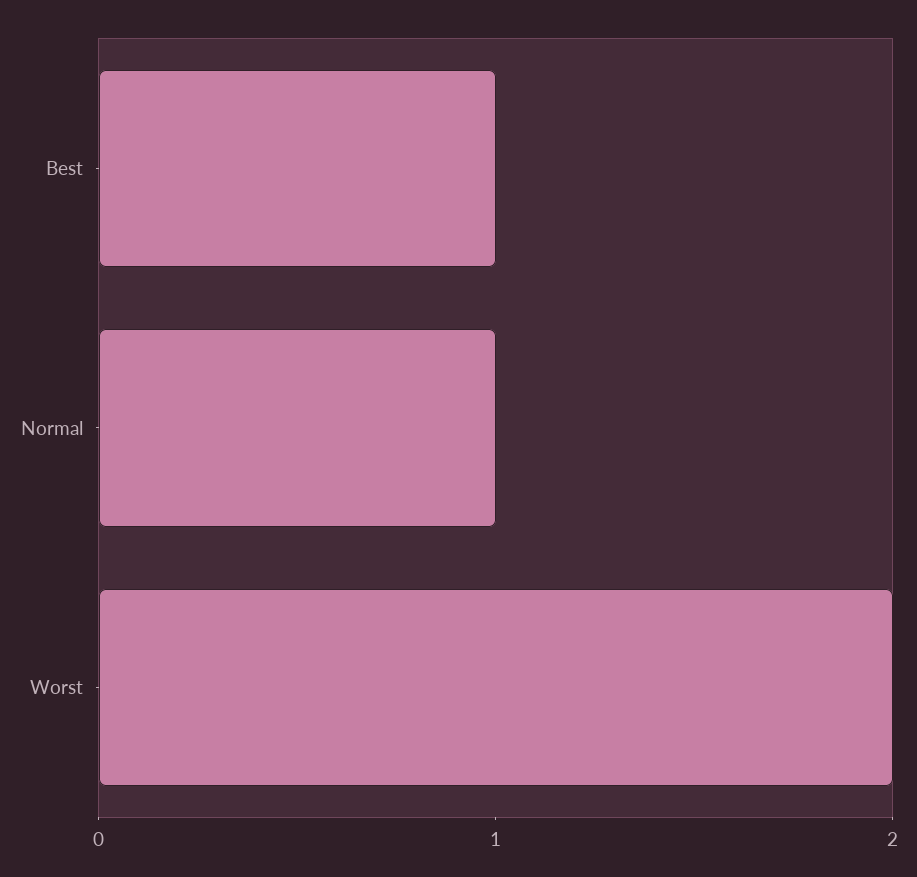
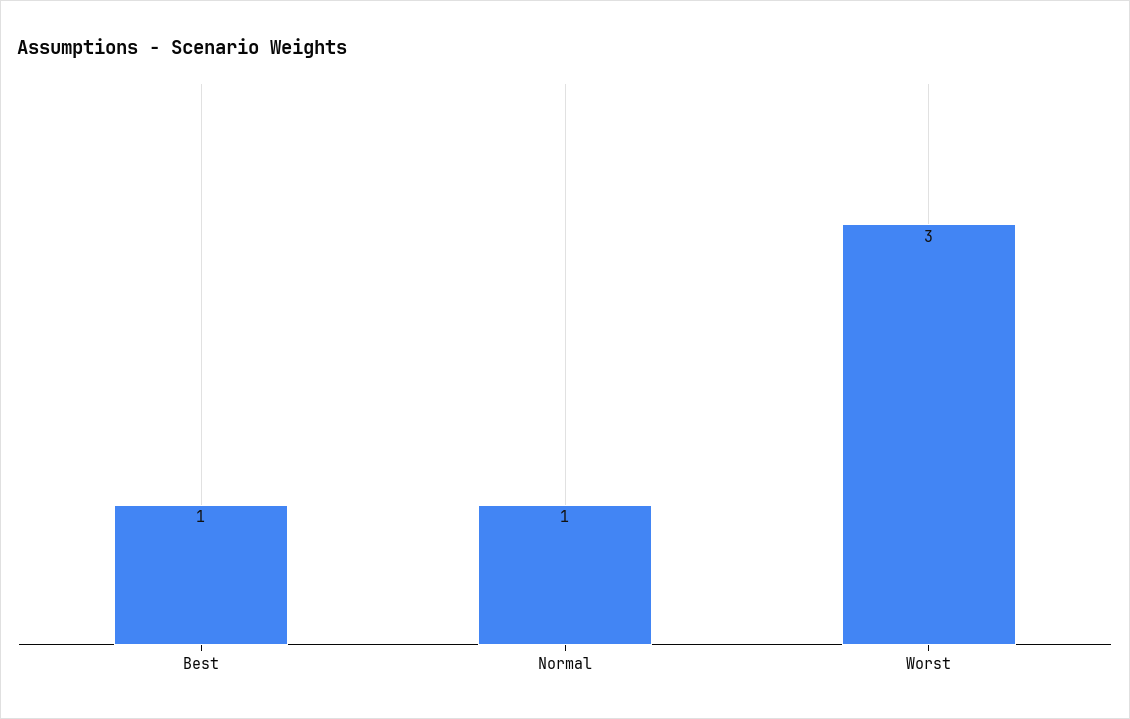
  {
    "Best": 1,
    "Normal": 1,
-   "Worst": 2
+   "Worst": 3
  }

